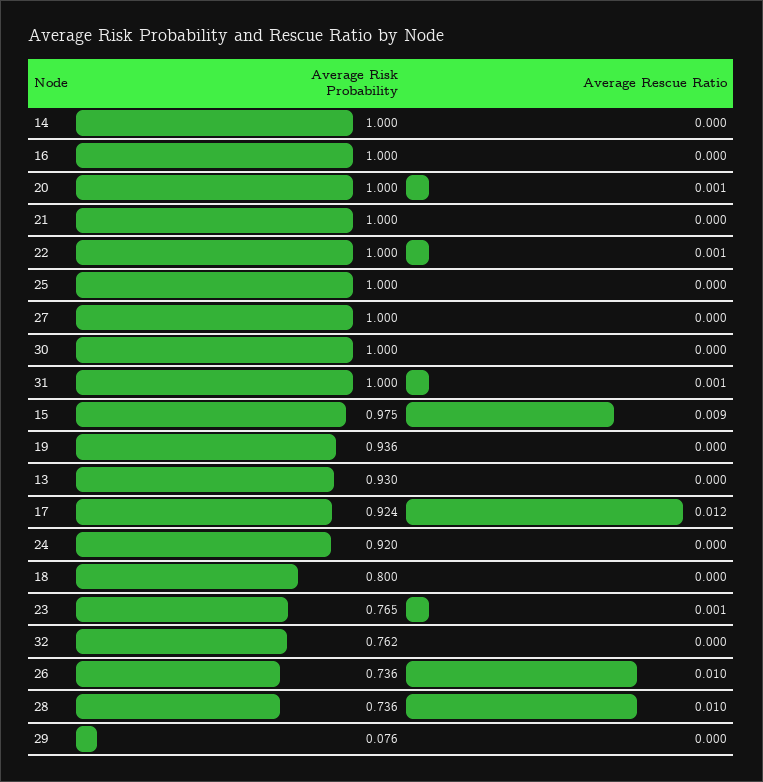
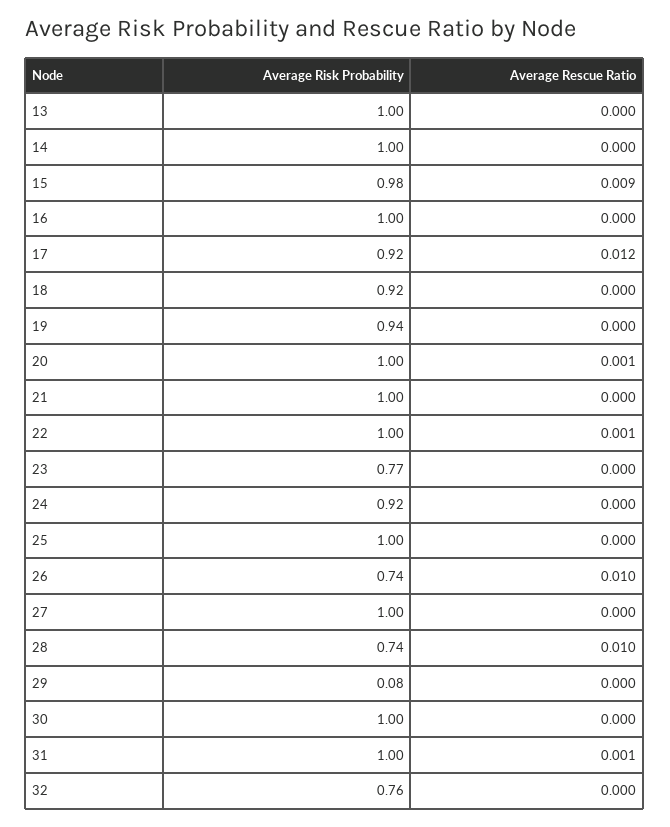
  {
    "Average Risk Probability": {
      "14": 1,
      "16": 1,
      "20": 1,
      "21": 1,
      "22": 1,
      "25": 1,
      "27": 1,
      "30": 1,
      "31": 1,
      "15": 0.975,
      "19": 0.936,
-     "13": 0.93,
+     "13": 1,
      "17": 0.924,
      "24": 0.92,
-     "18": 0.8,
+     "18": 0.92,
      "23": 0.765,
      "32": 0.762,
      "26": 0.736,
      "28": 0.736,
      "29": 0.076
    },
    "Average Rescue Ratio": {
      "14": 0,
      "16": 0,
      "20": 0.001,
      "21": 0,
      "22": 0.001,
      "25": 0,
      "27": 0,
      "30": 0,
      "31": 0.001,
      "15": 0.009,
      "19": 0,
      "13": 0,
      "17": 0.012,
      "24": 0,
      "18": 0,
-     "23": 0.001,
+     "23": 0,
      "32": 0,
      "26": 0.01,
      "28": 0.01,
      "29": 0
    }
  }

